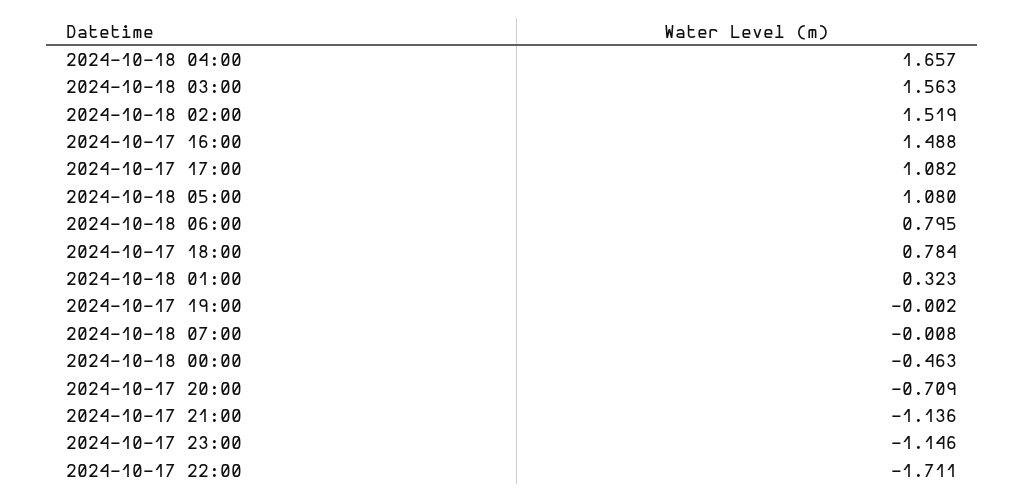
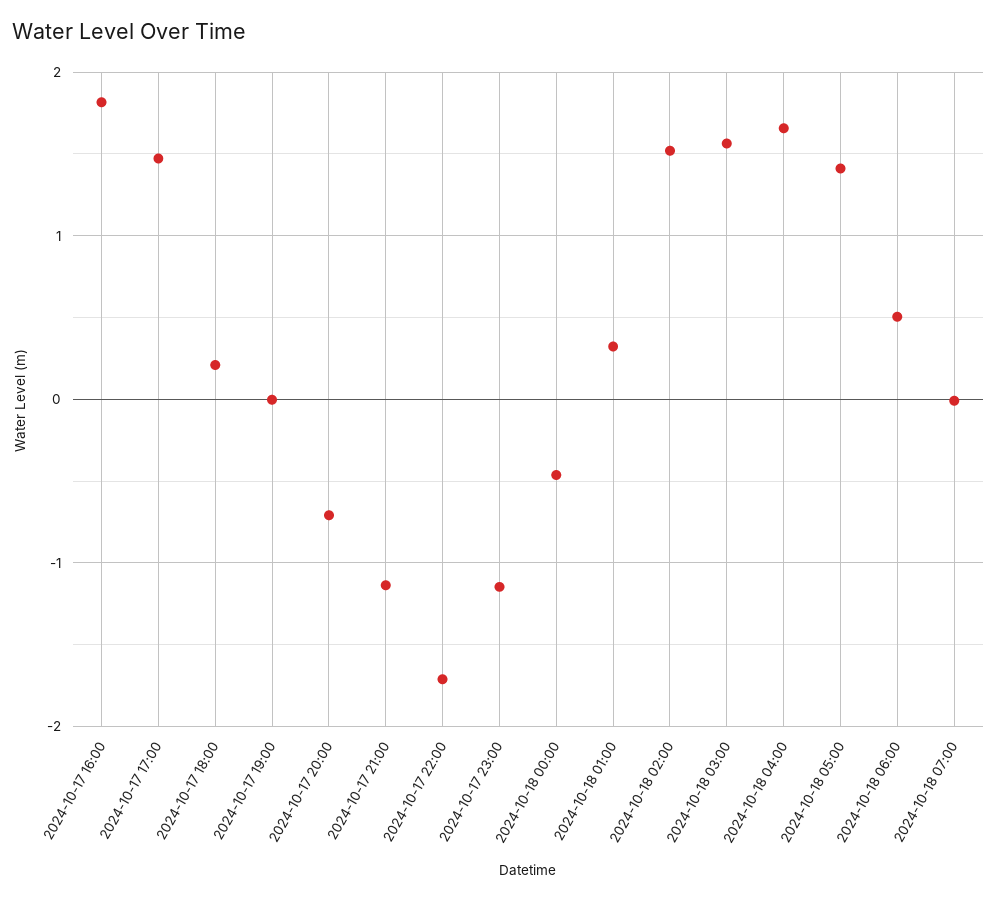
  {
    "2024-10-18 04:00": 1.657,
    "2024-10-18 03:00": 1.563,
    "2024-10-18 02:00": 1.519,
-   "2024-10-17 16:00": 1.488,
+   "2024-10-17 16:00": 1.8,
-   "2024-10-17 17:00": 1.082,
+   "2024-10-17 17:00": 1.5,
-   "2024-10-18 05:00": 1.08,
+   "2024-10-18 05:00": 1.4,
-   "2024-10-18 06:00": 0.795,
+   "2024-10-18 06:00": 0.5,
-   "2024-10-17 18:00": 0.784,
+   "2024-10-17 18:00": 0.2,
    "2024-10-18 01:00": 0.323,
    "2024-10-17 19:00": -0.002,
    "2024-10-18 07:00": -0.008,
    "2024-10-18 00:00": -0.463,
    "2024-10-17 20:00": -0.709,
    "2024-10-17 21:00": -1.136,
    "2024-10-17 23:00": -1.146,
    "2024-10-17 22:00": -1.711
  }

